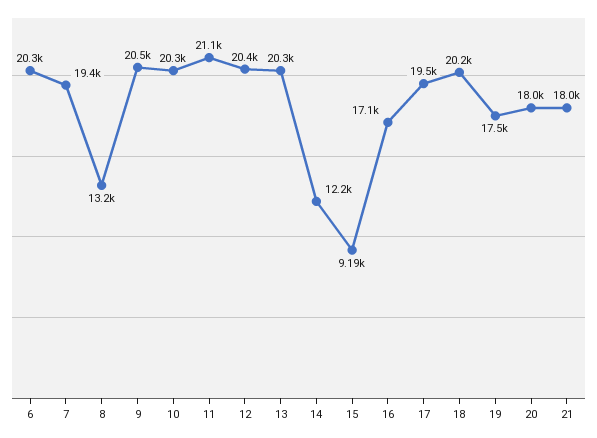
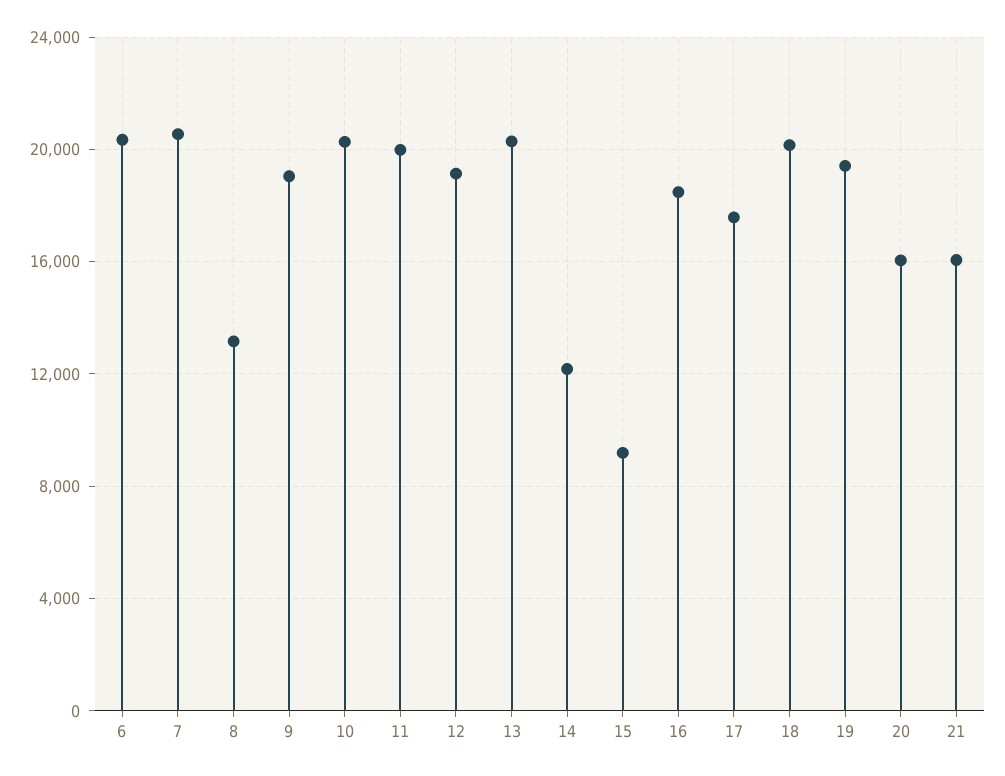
  {
    "6": 20300,
-   "7": 19400,
+   "7": 20500,
    "8": 13200,
-   "9": 20500,
+   "9": 19000,
    "10": 20300,
-   "11": 21100,
+   "11": 20000,
-   "12": 20400,
+   "12": 19000,
    "13": 20300,
    "14": 12200,
    "15": 9190,
-   "16": 17100,
+   "16": 18500,
-   "17": 19500,
+   "17": 17500,
    "18": 20200,
-   "19": 17500,
+   "19": 19500,
-   "20": 18000,
+   "20": 16000,
-   "21": 18000
+   "21": 16000
  }

